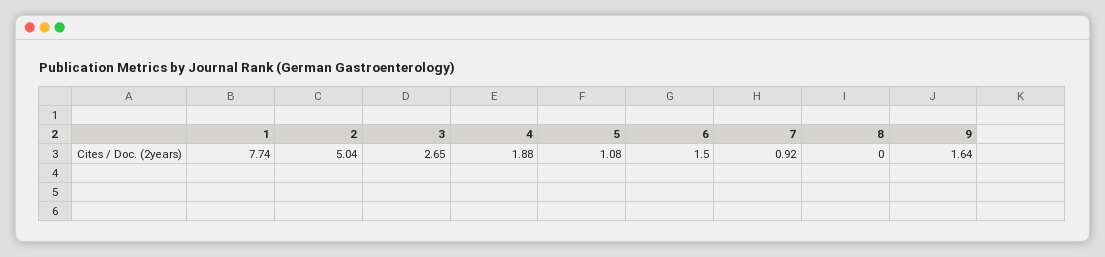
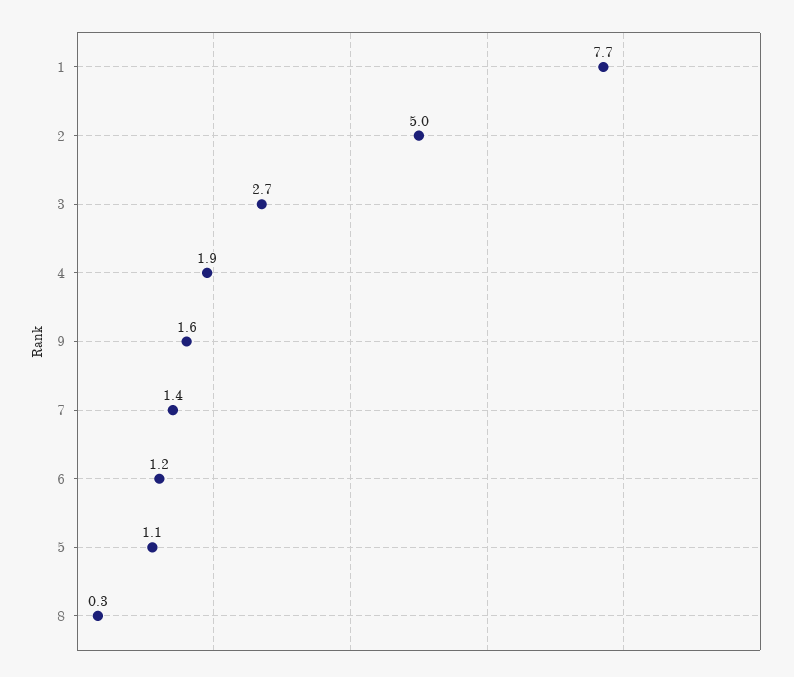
  {
    "1": 7.74,
    "2": 5.04,
    "3": 2.65,
    "4": 1.88,
    "5": 1.08,
-   "6": 1.5,
+   "6": 1.2,
-   "7": 0.92,
+   "7": 1.4,
-   "8": 0,
+   "8": 0.3,
    "9": 1.64
  }

